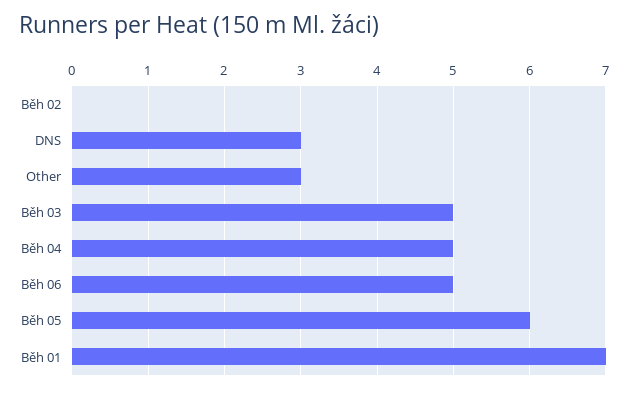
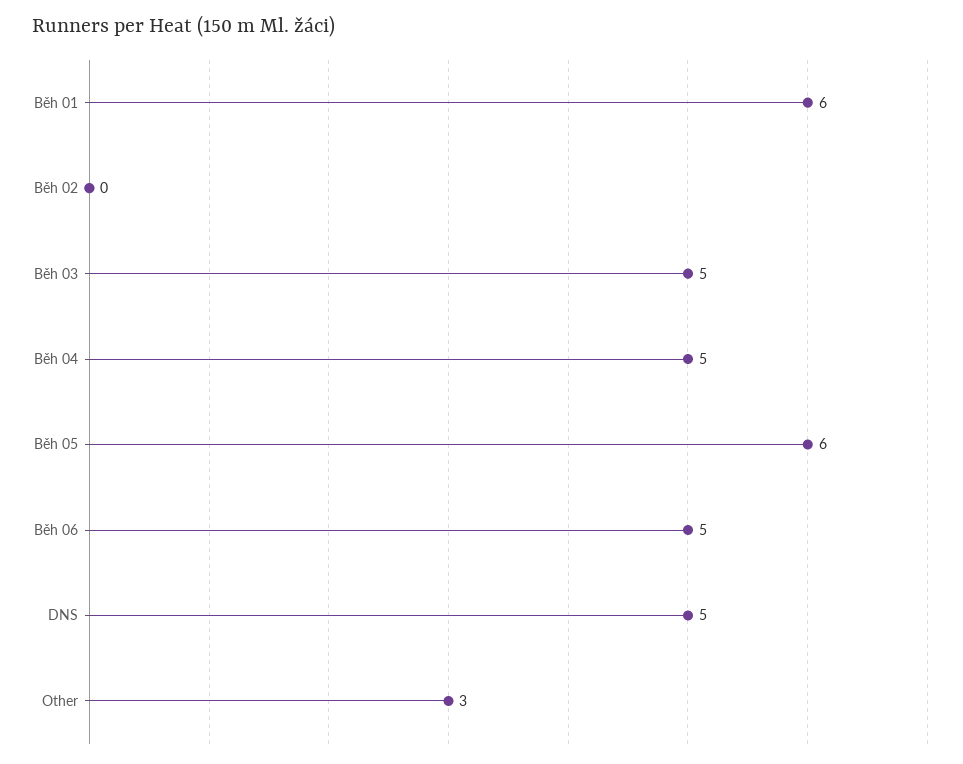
  {
    "Běh 02": 0,
-   "DNS": 3,
+   "DNS": 5,
    "Other": 3,
    "Běh 03": 5,
    "Běh 04": 5,
    "Běh 06": 5,
    "Běh 05": 6,
-   "Běh 01": 7
+   "Běh 01": 6
  }

